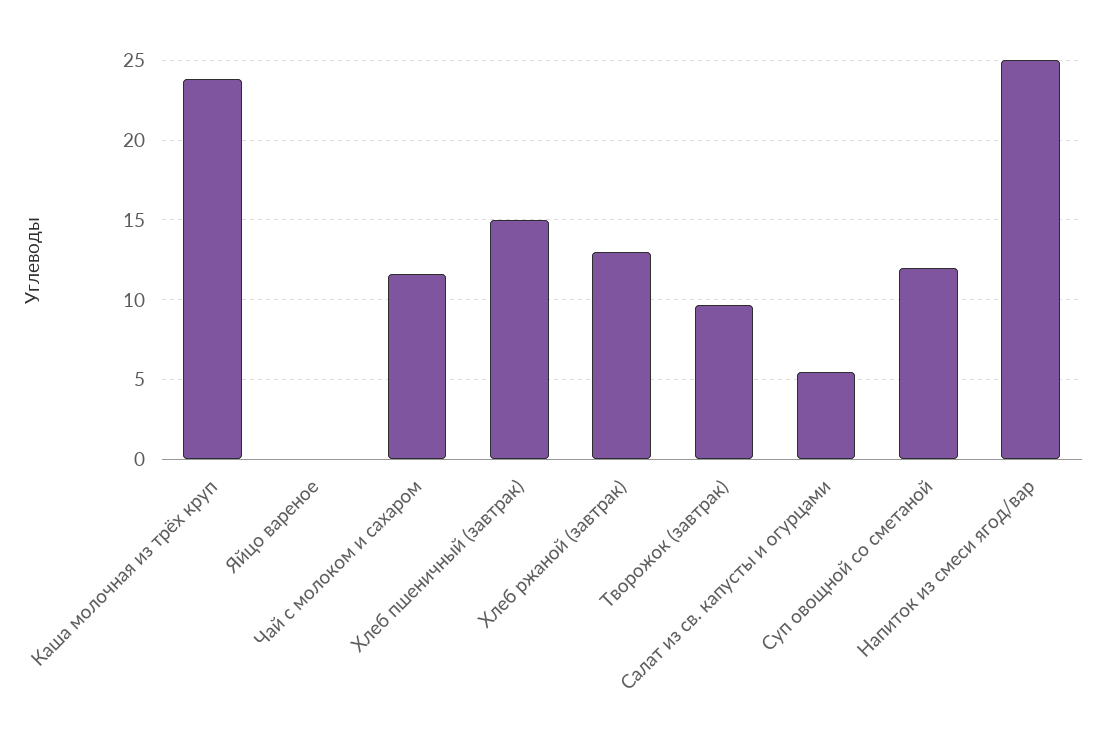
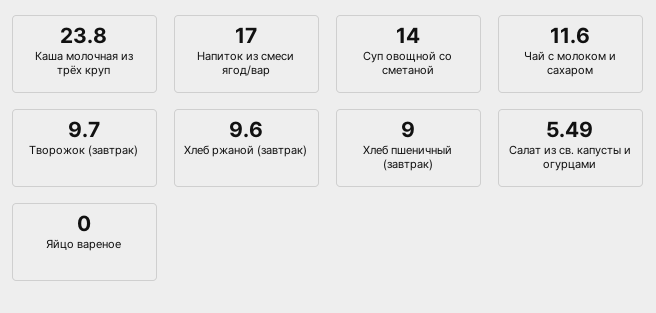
  {
    "Каша молочная из трёх круп": 23.8,
    "Яйцо вареное": 0,
    "Чай с молоком и сахаром": 11.6,
-   "Хлеб пшеничный (завтрак)": 15,
+   "Хлеб пшеничный (завтрак)": 9,
-   "Хлеб ржаной (завтрак)": 13,
+   "Хлеб ржаной (завтрак)": 9.6,
    "Творожок (завтрак)": 9.7,
    "Салат из св. капусты и огурцами": 5.49,
-   "Суп овощной со сметаной": 12,
+   "Суп овощной со сметаной": 14,
-   "Напиток из смеси ягод/вар": 25
+   "Напиток из смеси ягод/вар": 17
  }

